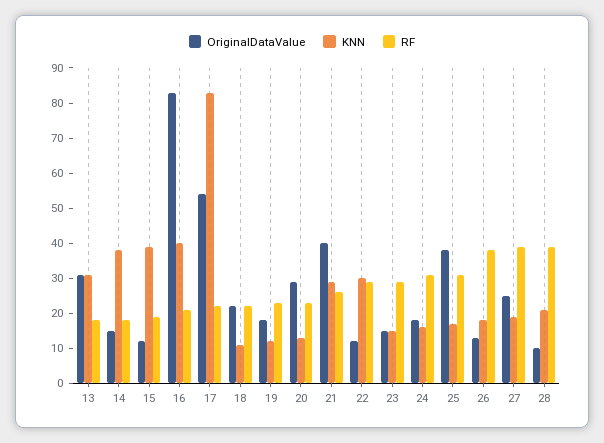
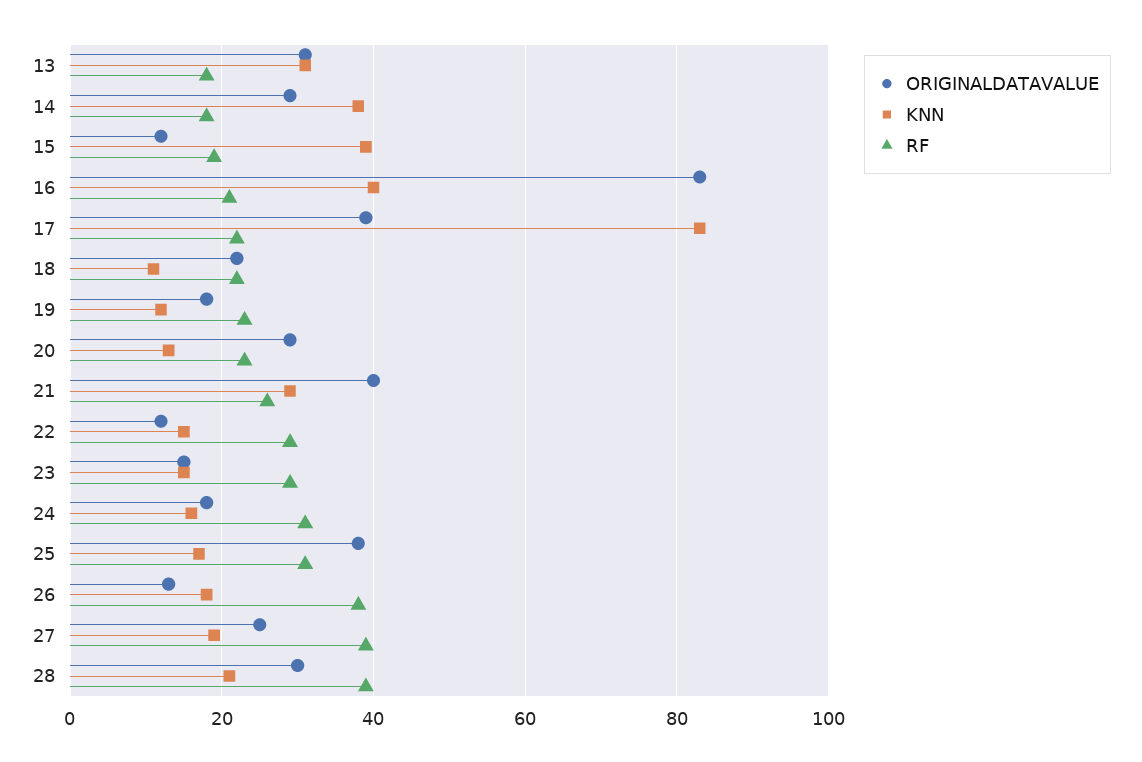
  {
    "OriginalDataValue": {
      "13": 30,
-     "14": 15,
+     "14": 30,
      "15": 10,
      "16": 85,
-     "17": 55,
+     "17": 40,
      "18": 20,
      "19": 20,
      "20": 30,
      "21": 40,
      "22": 10,
      "23": 15,
      "24": 20,
      "25": 40,
      "26": 15,
      "27": 25,
-     "28": 10
+     "28": 30
    },
    "KNN": {
      "13": 30,
      "14": 40,
      "15": 40,
      "16": 40,
      "17": 85,
      "18": 10,
      "19": 10,
      "20": 15,
      "21": 30,
-     "22": 30,
+     "22": 15,
      "23": 15,
      "24": 15,
      "25": 15,
      "26": 20,
      "27": 20,
      "28": 20
    },
    "RF": {
      "13": 20,
      "14": 20,
      "15": 20,
      "16": 20,
      "17": 20,
      "18": 20,
      "19": 25,
      "20": 25,
      "21": 25,
      "22": 30,
      "23": 30,
      "24": 30,
      "25": 30,
      "26": 40,
      "27": 40,
      "28": 40
    }
  }

